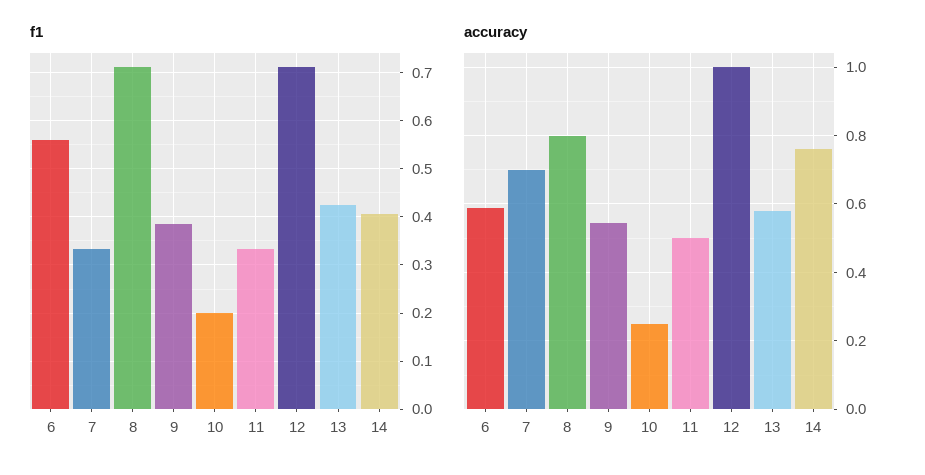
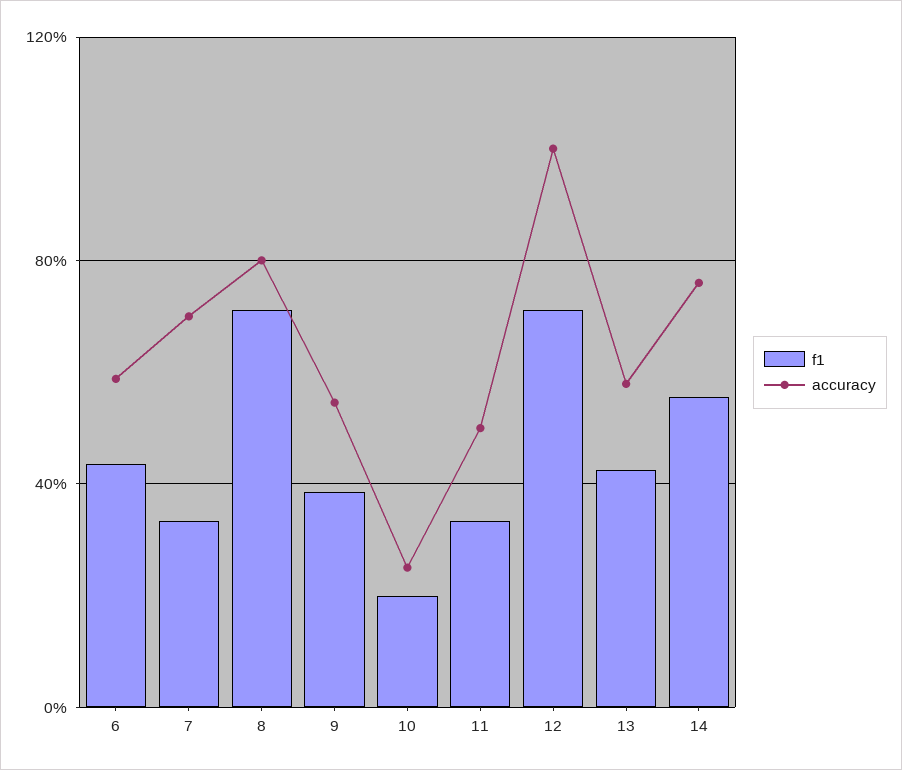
  {
    "f1": {
-     "6": 0.56,
+     "6": 0.45,
      "7": 0.34,
      "8": 0.72,
      "9": 0.38,
      "10": 0.2,
      "11": 0.34,
      "12": 0.72,
      "13": 0.42,
-     "14": 0.4
+     "14": 0.55
    },
    "accuracy": {
      "6": 0.58,
      "7": 0.7,
      "8": 0.8,
      "9": 0.54,
      "10": 0.26,
      "11": 0.5,
      "12": 1,
      "13": 0.58,
      "14": 0.76
    }
  }

